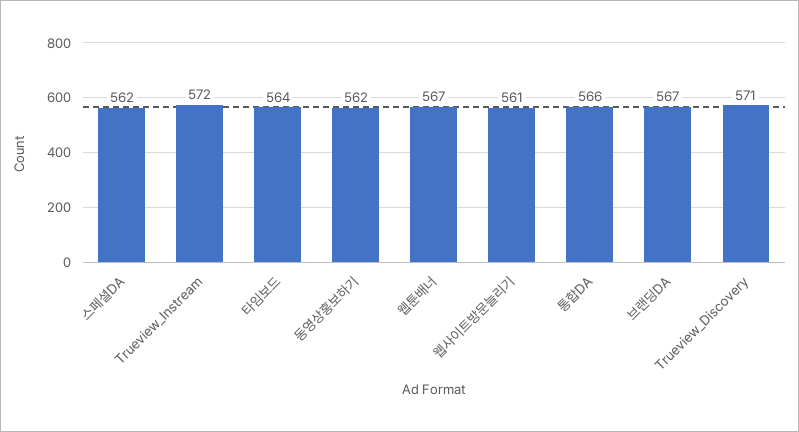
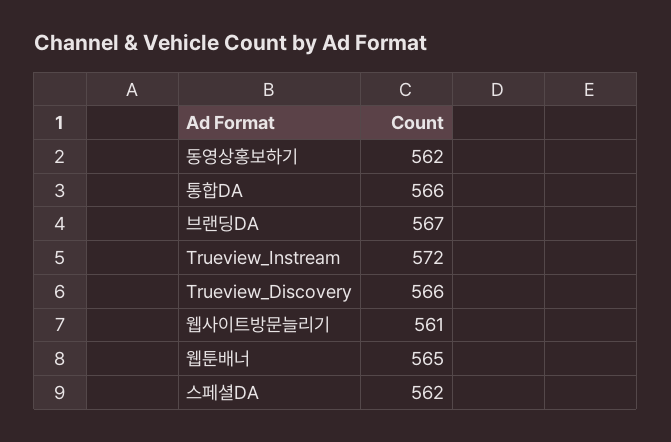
  {
    "스페셜DA": 562,
    "Trueview_Instream": 572,
-   "타임보드": 564,
    "동영상홍보하기": 562,
-   "웹툰배너": 567,
+   "웹툰배너": 565,
    "웹사이트방문늘리기": 561,
    "통합DA": 566,
    "브랜딩DA": 567,
-   "Trueview_Discovery": 571
+   "Trueview_Discovery": 566
  }

